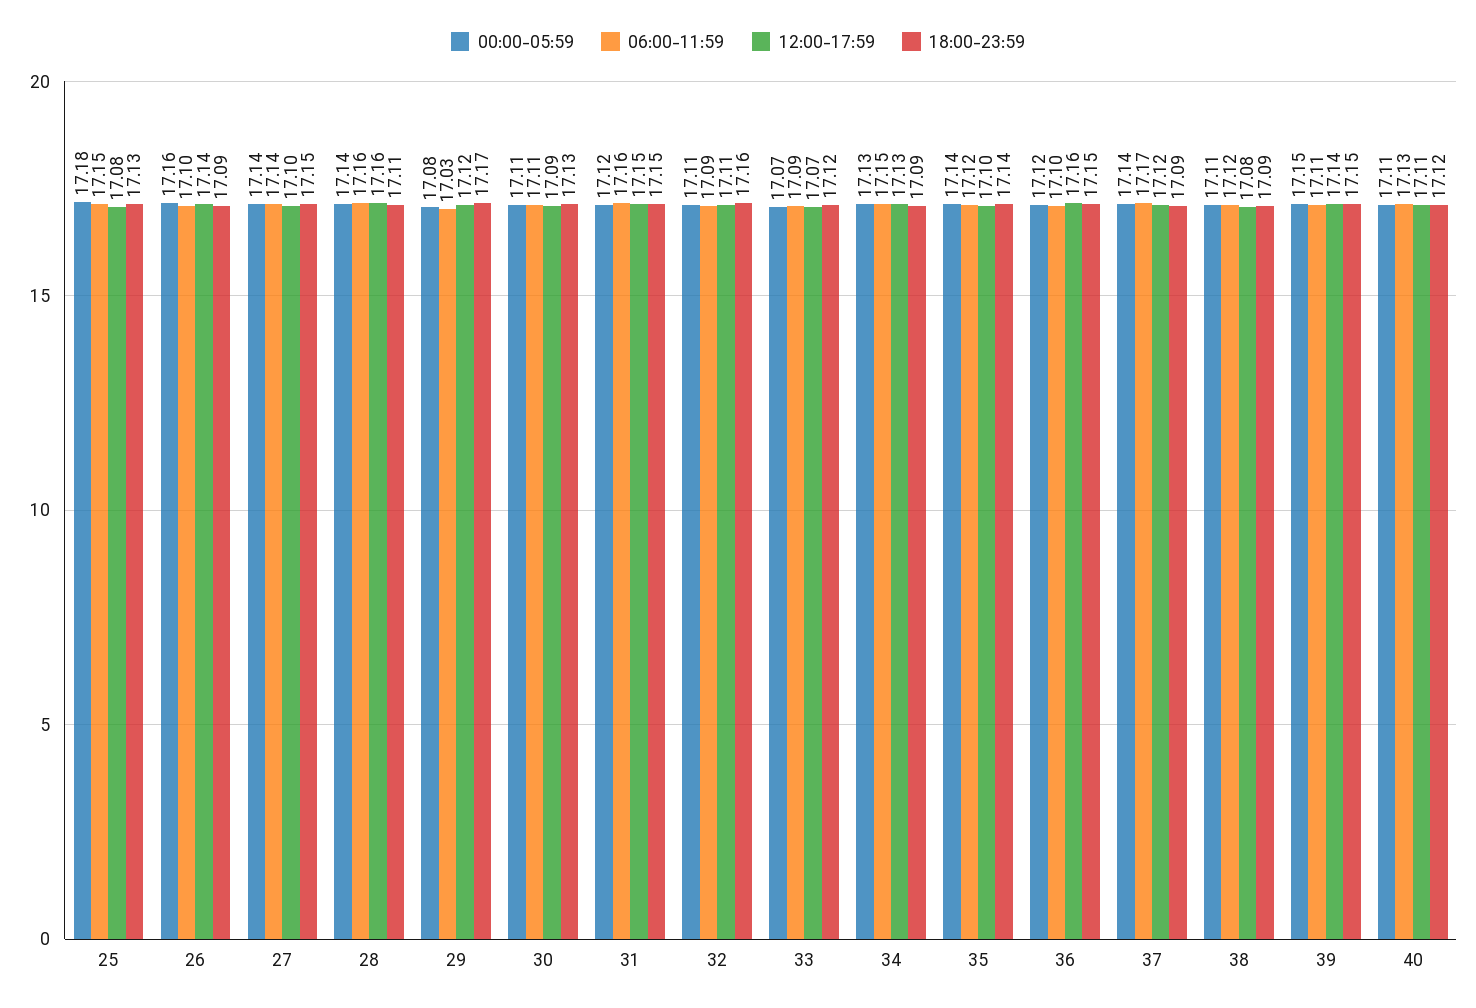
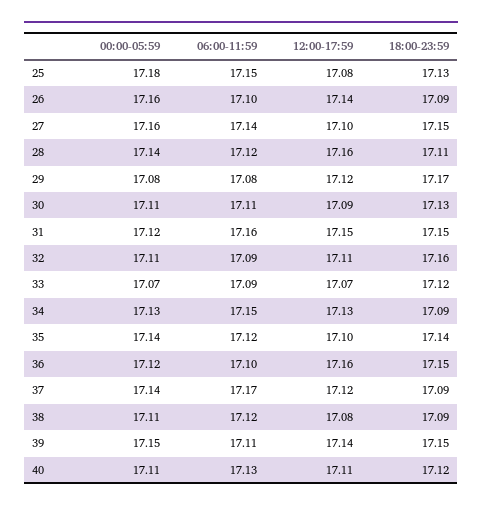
  {
    "00:00-05:59": {
      "25": 17.18,
      "26": 17.16,
-     "27": 17.14,
+     "27": 17.16,
      "28": 17.14,
      "29": 17.08,
      "30": 17.11,
      "31": 17.12,
      "32": 17.11,
      "33": 17.07,
      "34": 17.13,
      "35": 17.14,
      "36": 17.12,
      "37": 17.14,
      "38": 17.11,
      "39": 17.15,
      "40": 17.11
    },
    "06:00-11:59": {
      "25": 17.15,
      "26": 17.1,
      "27": 17.14,
-     "28": 17.16,
+     "28": 17.12,
-     "29": 17.03,
+     "29": 17.08,
      "30": 17.11,
      "31": 17.16,
      "32": 17.09,
      "33": 17.09,
      "34": 17.15,
      "35": 17.12,
      "36": 17.1,
      "37": 17.17,
      "38": 17.12,
      "39": 17.11,
      "40": 17.13
    },
    "12:00-17:59": {
      "25": 17.08,
      "26": 17.14,
      "27": 17.1,
      "28": 17.16,
      "29": 17.12,
      "30": 17.09,
      "31": 17.15,
      "32": 17.11,
      "33": 17.07,
      "34": 17.13,
      "35": 17.1,
      "36": 17.16,
      "37": 17.12,
      "38": 17.08,
      "39": 17.14,
      "40": 17.11
    },
    "18:00-23:59": {
      "25": 17.13,
      "26": 17.09,
      "27": 17.15,
      "28": 17.11,
      "29": 17.17,
      "30": 17.13,
      "31": 17.15,
      "32": 17.16,
      "33": 17.12,
      "34": 17.09,
      "35": 17.14,
      "36": 17.15,
      "37": 17.09,
      "38": 17.09,
      "39": 17.15,
      "40": 17.12
    }
  }

